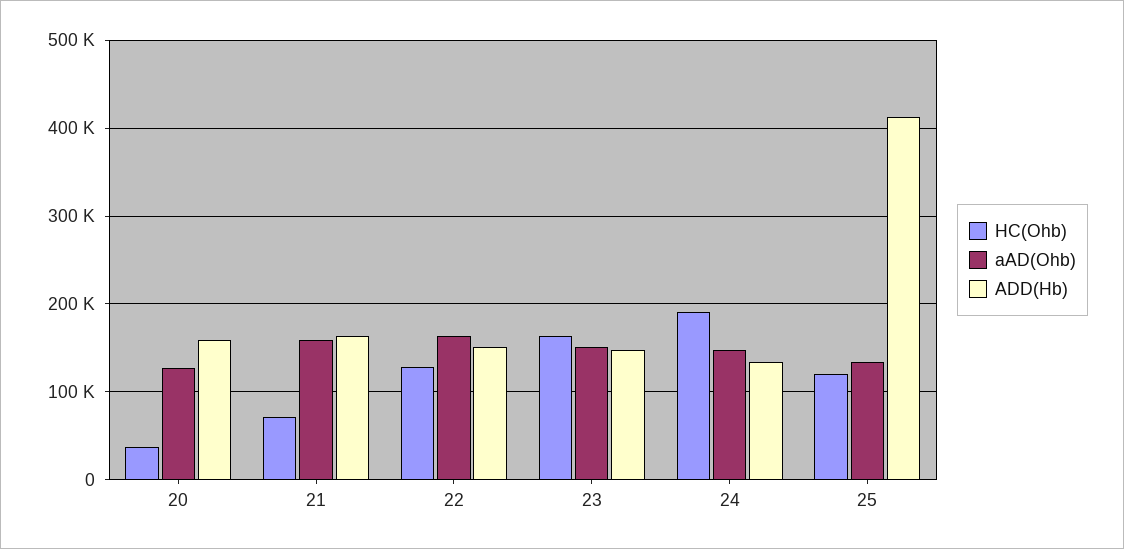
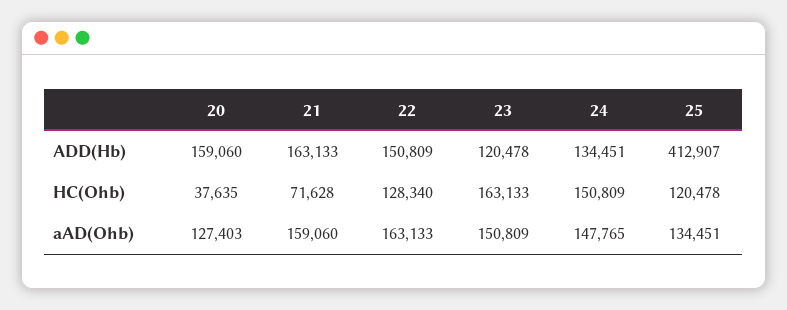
  {
    "HC(Ohb)": {
      "20": 37635,
      "21": 71628,
      "22": 128340,
      "23": 163133,
-     "24": 190000,
+     "24": 150809,
      "25": 120478
    },
    "aAD(Ohb)": {
      "20": 127403,
      "21": 159060,
      "22": 163133,
      "23": 150809,
      "24": 147765,
      "25": 134451
    },
    "ADD(Hb)": {
      "20": 159060,
      "21": 163133,
      "22": 150809,
-     "23": 150000,
+     "23": 120478,
      "24": 134451,
      "25": 412907
    }
  }

